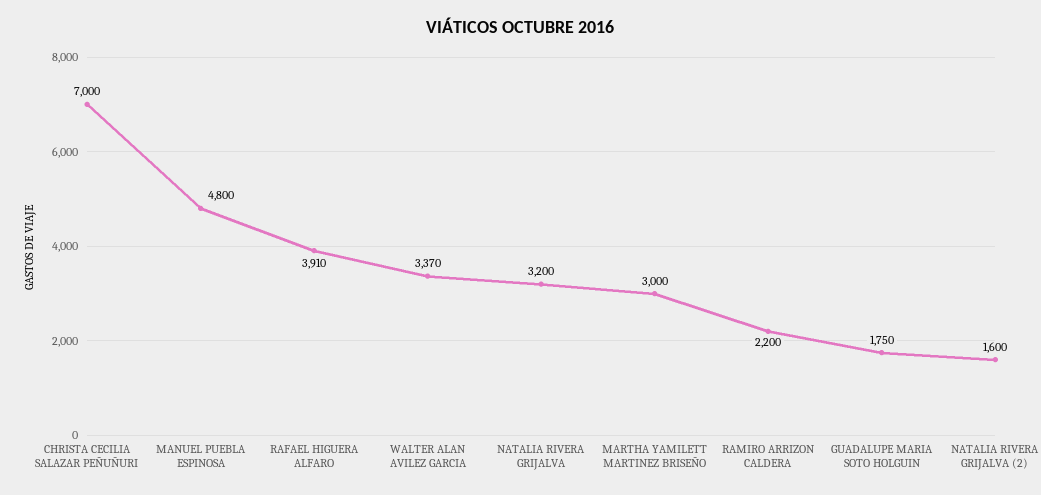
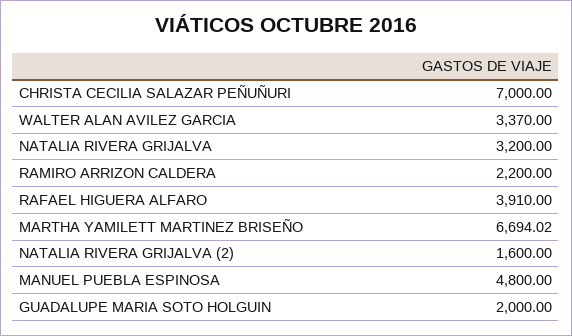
  {
    "CHRISTA CECILIA SALAZAR PEÑUÑURI": 7000,
    "MANUEL PUEBLA ESPINOSA": 4800,
    "RAFAEL HIGUERA ALFARO": 3910,
    "WALTER ALAN AVILEZ GARCIA": 3370,
    "NATALIA RIVERA GRIJALVA": 3200,
-   "MARTHA YAMILETT MARTINEZ BRISEÑO": 3000,
+   "MARTHA YAMILETT MARTINEZ BRISEÑO": 6694.02,
    "RAMIRO ARRIZON CALDERA": 2200,
-   "GUADALUPE MARIA SOTO HOLGUIN": 1750,
+   "GUADALUPE MARIA SOTO HOLGUIN": 2000,
    "NATALIA RIVERA GRIJALVA (2)": 1600
  }

